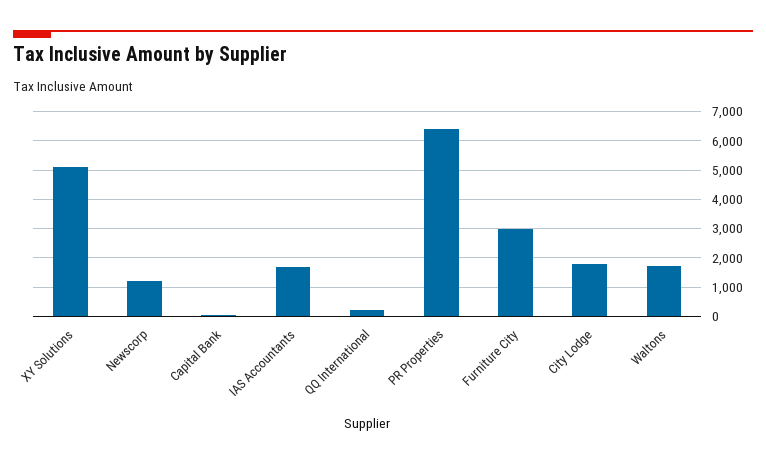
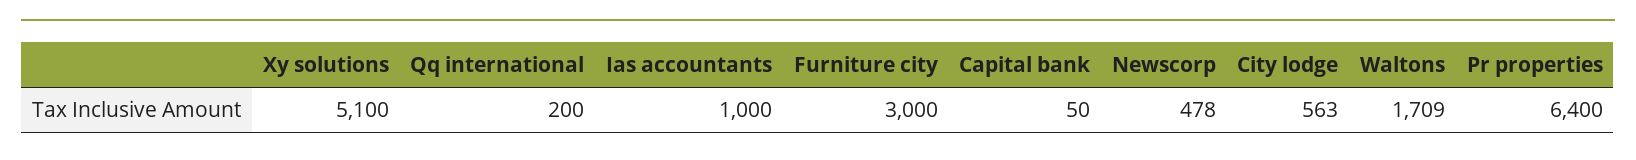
  {
    "XY Solutions": 5100,
-   "Newscorp": 1250,
+   "Newscorp": 478,
    "Capital Bank": 50,
-   "IAS Accountants": 1750,
+   "IAS Accountants": 1000,
    "QQ International": 200,
    "PR Properties": 6400,
    "Furniture City": 3000,
-   "City Lodge": 1750,
+   "City Lodge": 563,
    "Waltons": 1709
  }

